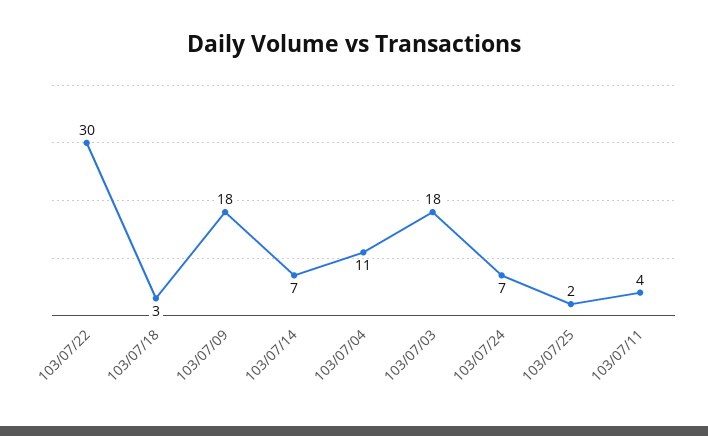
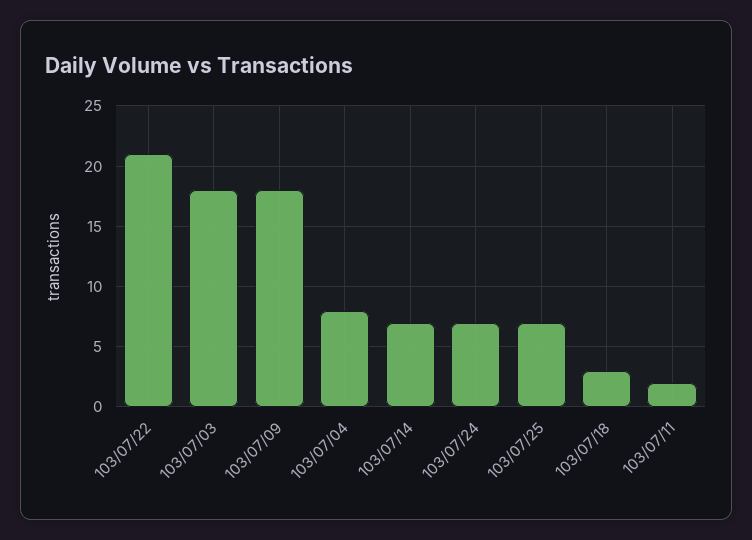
  {
-   "103/07/22": 30,
+   "103/07/22": 21,
    "103/07/18": 3,
    "103/07/09": 18,
    "103/07/14": 7,
-   "103/07/04": 11,
+   "103/07/04": 8,
    "103/07/03": 18,
    "103/07/24": 7,
-   "103/07/25": 2,
+   "103/07/25": 7,
-   "103/07/11": 4
+   "103/07/11": 2
  }

